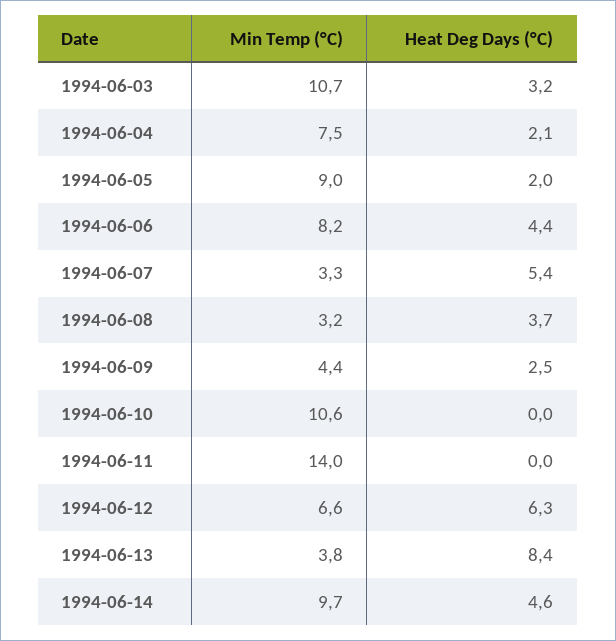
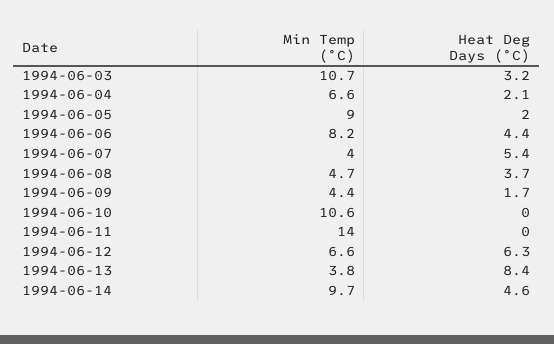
  {
    "Min Temp (°C)": {
      "1994-06-03": 10.7,
-     "1994-06-04": 7.5,
+     "1994-06-04": 6.6,
      "1994-06-05": 9,
      "1994-06-06": 8.2,
-     "1994-06-07": 3.3,
+     "1994-06-07": 4,
-     "1994-06-08": 3.2,
+     "1994-06-08": 4.7,
      "1994-06-09": 4.4,
      "1994-06-10": 10.6,
      "1994-06-11": 14,
      "1994-06-12": 6.6,
      "1994-06-13": 3.8,
      "1994-06-14": 9.7
    },
    "Heat Deg Days (°C)": {
      "1994-06-03": 3.2,
      "1994-06-04": 2.1,
      "1994-06-05": 2,
      "1994-06-06": 4.4,
      "1994-06-07": 5.4,
      "1994-06-08": 3.7,
-     "1994-06-09": 2.5,
+     "1994-06-09": 1.7,
      "1994-06-10": 0,
      "1994-06-11": 0,
      "1994-06-12": 6.3,
      "1994-06-13": 8.4,
      "1994-06-14": 4.6
    }
  }

